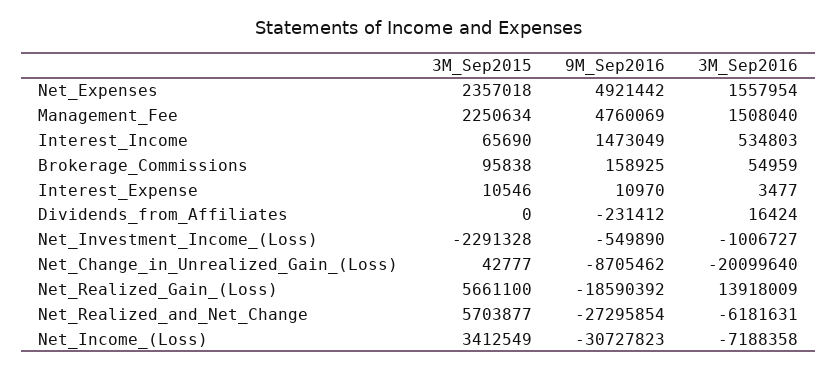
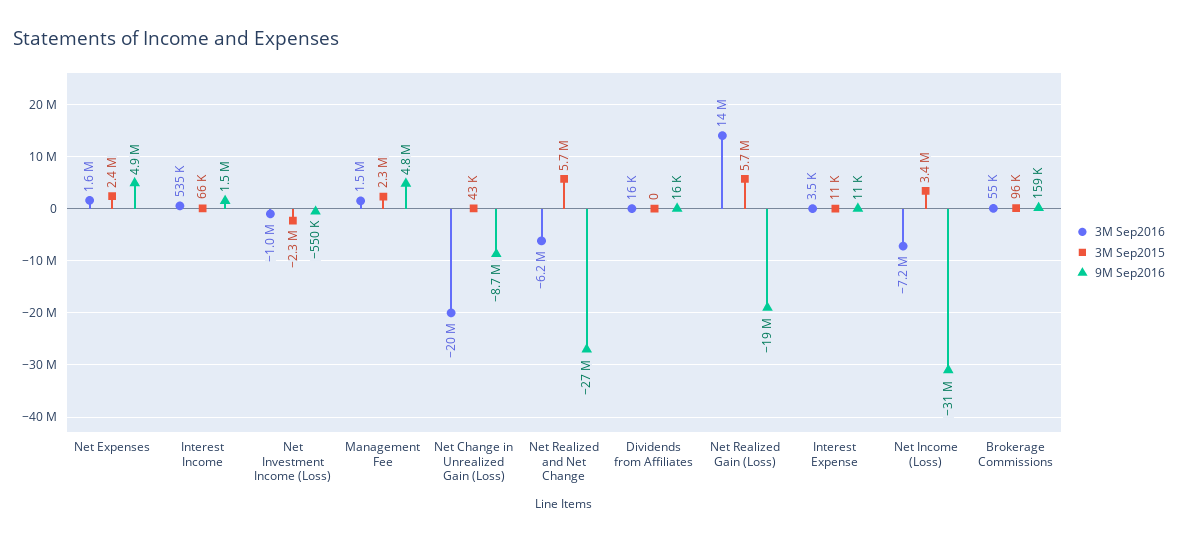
  {
    "3M_Sep2015": {
      "Net_Expenses": 2357018,
      "Management_Fee": 2250634,
      "Interest_Income": 65690,
      "Brokerage_Commissions": 95838,
      "Interest_Expense": 10546,
      "Dividends_from_Affiliates": 0,
      "Net_Investment_Income_(Loss)": -2291328,
      "Net_Change_in_Unrealized_Gain_(Loss)": 42777,
      "Net_Realized_Gain_(Loss)": 5661100,
      "Net_Realized_and_Net_Change": 5703877,
      "Net_Income_(Loss)": 3412549
    },
    "9M_Sep2016": {
      "Net_Expenses": 4921442,
      "Management_Fee": 4760069,
      "Interest_Income": 1473049,
      "Brokerage_Commissions": 158925,
      "Interest_Expense": 10970,
-     "Dividends_from_Affiliates": -231412,
+     "Dividends_from_Affiliates": 16000,
      "Net_Investment_Income_(Loss)": -549890,
      "Net_Change_in_Unrealized_Gain_(Loss)": -8705462,
      "Net_Realized_Gain_(Loss)": -18590392,
      "Net_Realized_and_Net_Change": -27295854,
      "Net_Income_(Loss)": -30727823
    },
    "3M_Sep2016": {
      "Net_Expenses": 1557954,
      "Management_Fee": 1508040,
      "Interest_Income": 534803,
      "Brokerage_Commissions": 54959,
      "Interest_Expense": 3477,
      "Dividends_from_Affiliates": 16424,
      "Net_Investment_Income_(Loss)": -1006727,
      "Net_Change_in_Unrealized_Gain_(Loss)": -20099640,
      "Net_Realized_Gain_(Loss)": 13918009,
      "Net_Realized_and_Net_Change": -6181631,
      "Net_Income_(Loss)": -7188358
    }
  }

